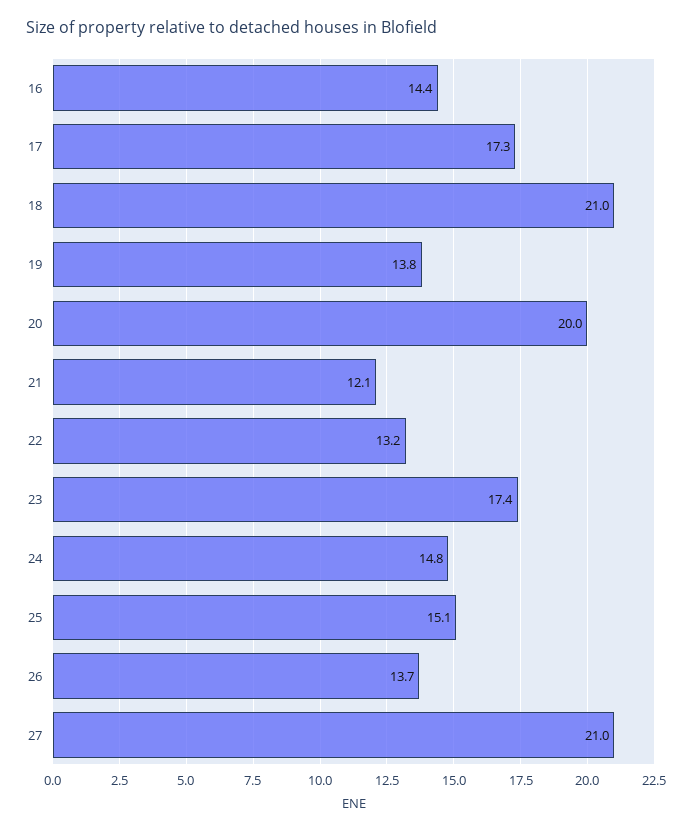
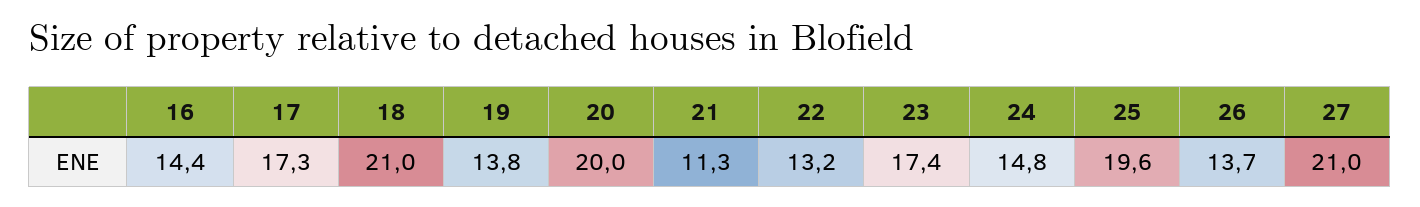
  {
    "16": 14.4,
    "17": 17.3,
    "18": 21,
    "19": 13.8,
    "20": 20,
-   "21": 12.1,
+   "21": 11.3,
    "22": 13.2,
    "23": 17.4,
    "24": 14.8,
-   "25": 15.1,
+   "25": 19.6,
    "26": 13.7,
    "27": 21
  }

